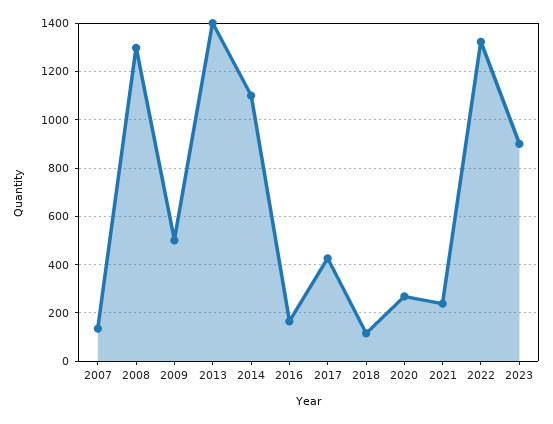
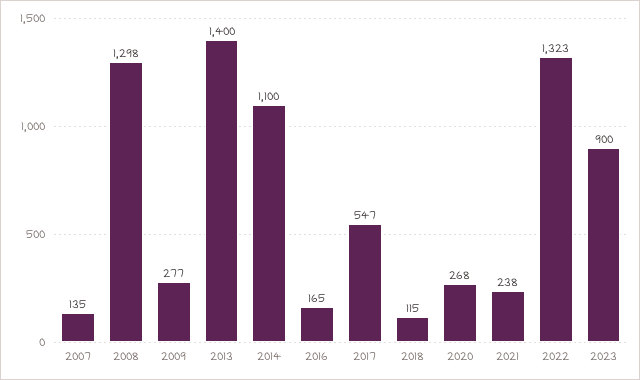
  {
    "2007": 135,
    "2008": 1298,
-   "2009": 500,
+   "2009": 277,
    "2013": 1400,
    "2014": 1100,
    "2016": 165,
-   "2017": 425,
+   "2017": 547,
    "2018": 115,
    "2020": 268,
    "2021": 238,
    "2022": 1323,
    "2023": 900
  }

